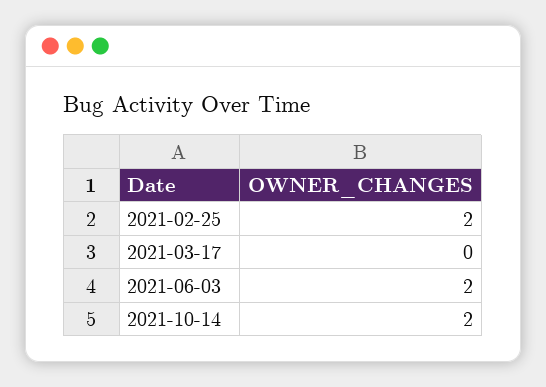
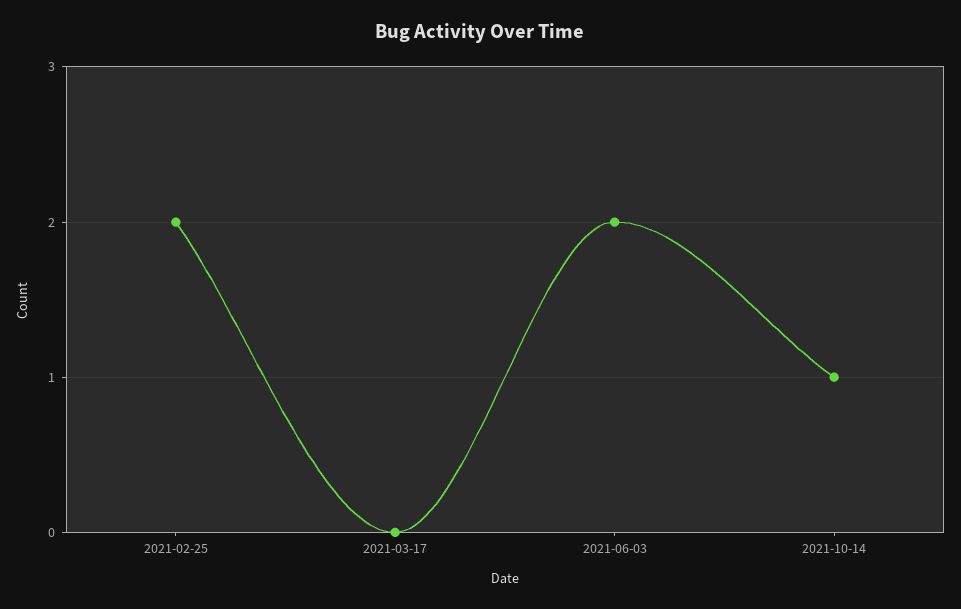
  {
    "2021-02-25": 2,
    "2021-03-17": 0,
    "2021-06-03": 2,
-   "2021-10-14": 2
+   "2021-10-14": 1
  }

